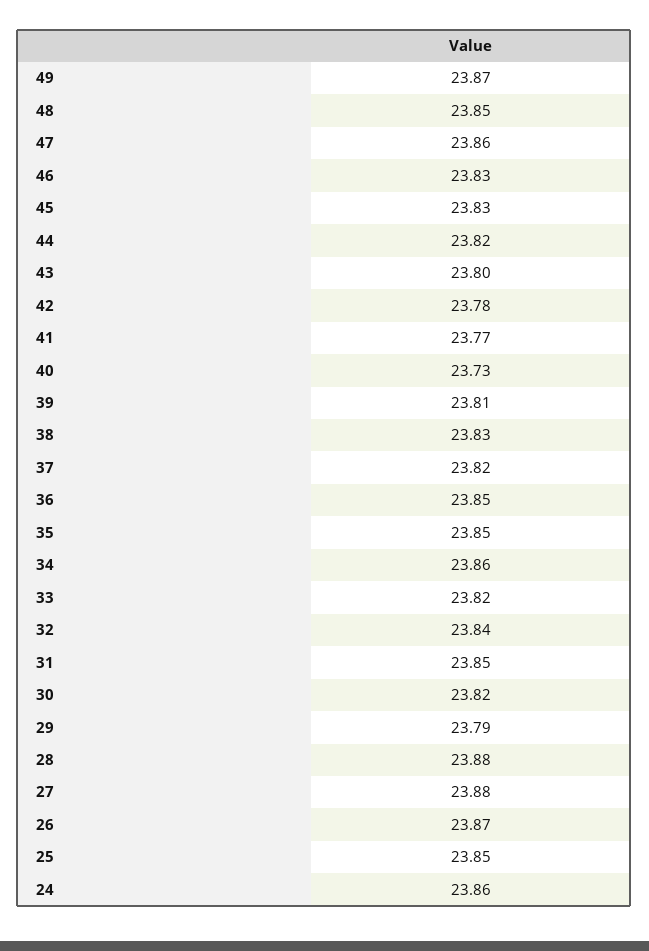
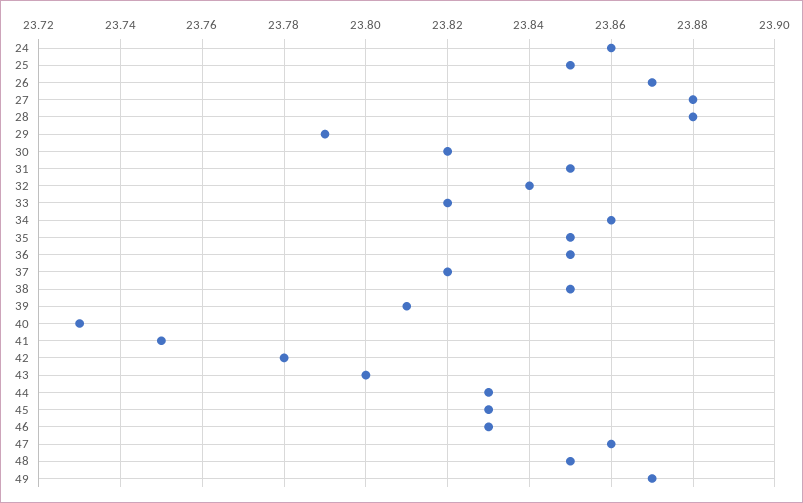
  {
    "49": 23.87,
    "48": 23.85,
    "47": 23.86,
    "46": 23.83,
    "45": 23.83,
-   "44": 23.82,
+   "44": 23.83,
    "43": 23.8,
    "42": 23.78,
-   "41": 23.77,
+   "41": 23.75,
    "40": 23.73,
    "39": 23.81,
-   "38": 23.83,
+   "38": 23.85,
    "37": 23.82,
    "36": 23.85,
    "35": 23.85,
    "34": 23.86,
    "33": 23.82,
    "32": 23.84,
    "31": 23.85,
    "30": 23.82,
    "29": 23.79,
    "28": 23.88,
    "27": 23.88,
    "26": 23.87,
    "25": 23.85,
    "24": 23.86
  }

